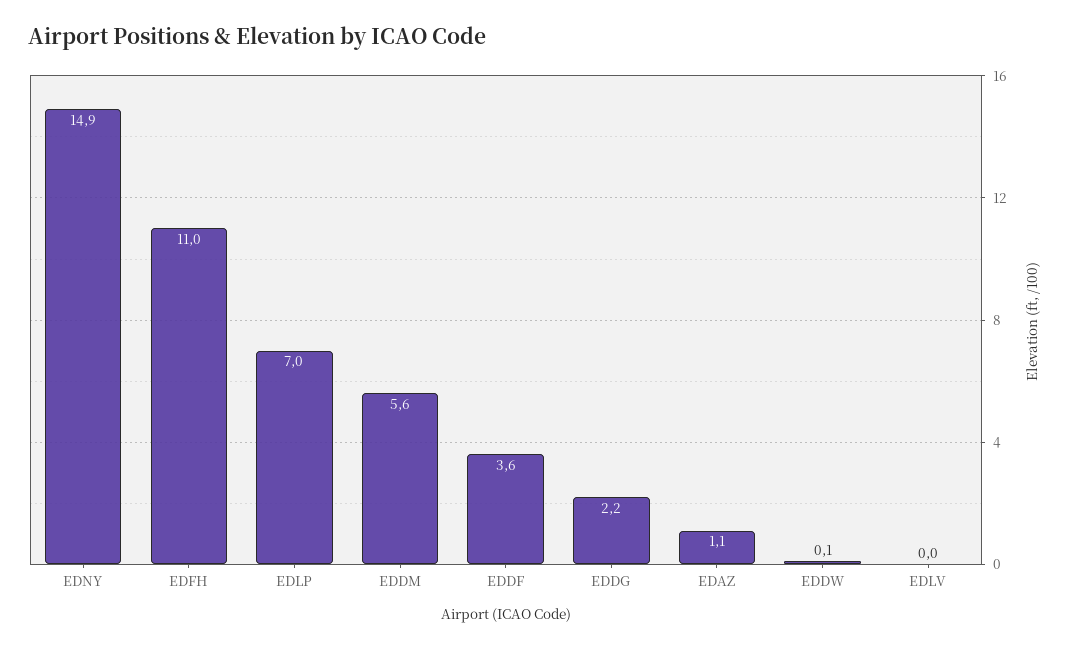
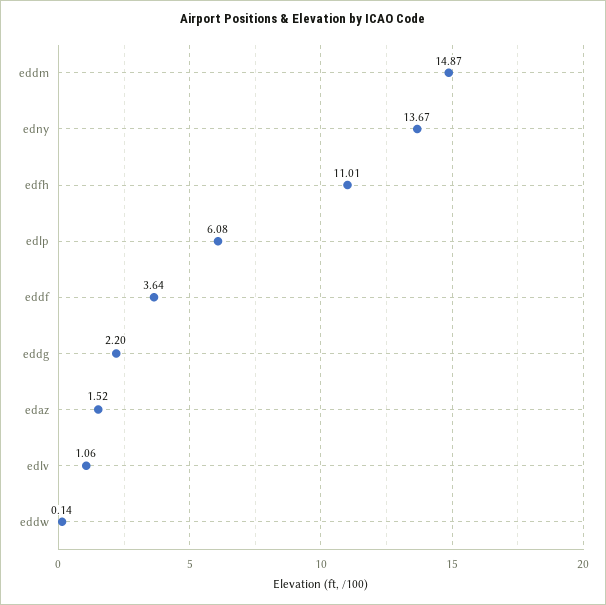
  {
-   "EDNY": 14.9,
+   "EDNY": 13.67,
    "EDFH": 11.01,
-   "EDLP": 7,
+   "EDLP": 6.08,
-   "EDDM": 5.6,
+   "EDDM": 14.87,
    "EDDF": 3.64,
    "EDDG": 2.2,
-   "EDAZ": 1.1,
+   "EDAZ": 1.52,
    "EDDW": 0.14,
-   "EDLV": 0
+   "EDLV": 1.06
  }

